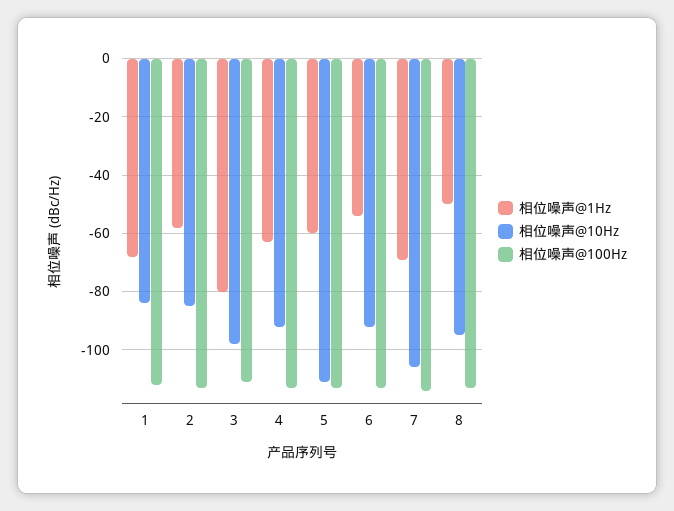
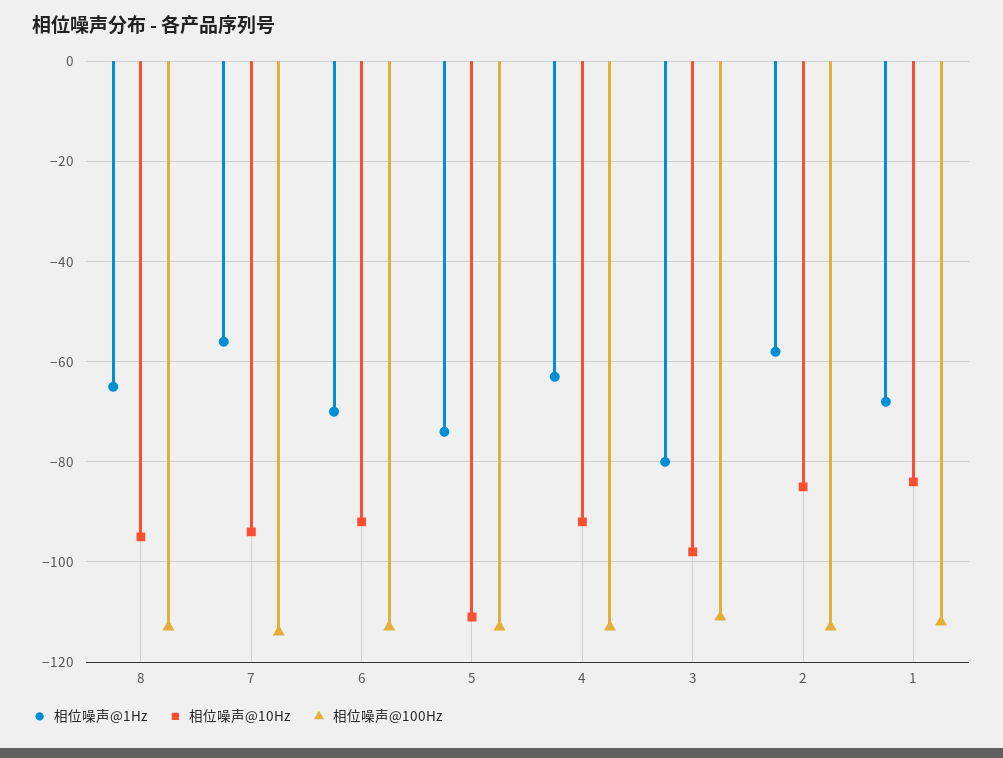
  {
    "相位噪声@1Hz": {
      "1": -70,
      "2": -60,
      "3": -80,
      "4": -65,
-     "5": -60,
+     "5": -75,
-     "6": -55,
+     "6": -70,
-     "7": -70,
+     "7": -55,
-     "8": -50
+     "8": -65
    },
    "相位噪声@10Hz": {
      "1": -85,
      "2": -85,
      "3": -100,
      "4": -90,
      "5": -110,
      "6": -90,
-     "7": -105,
+     "7": -95,
      "8": -95
    },
    "相位噪声@100Hz": {
      "1": -110,
      "2": -115,
      "3": -110,
      "4": -115,
      "5": -115,
      "6": -115,
      "7": -115,
      "8": -115
    }
  }

